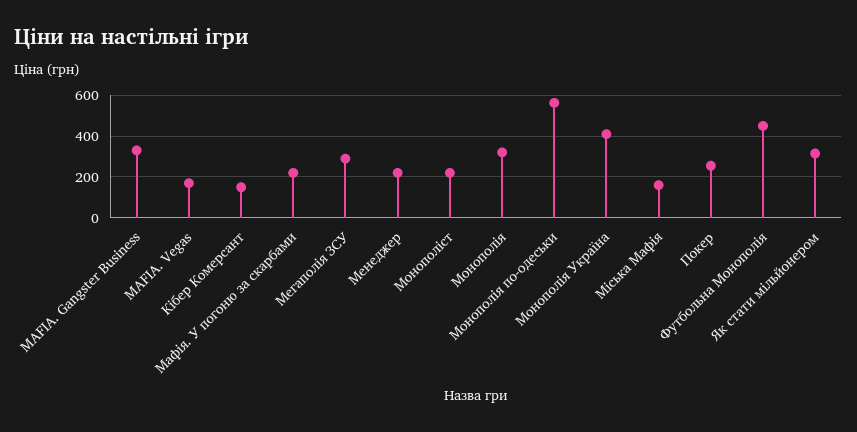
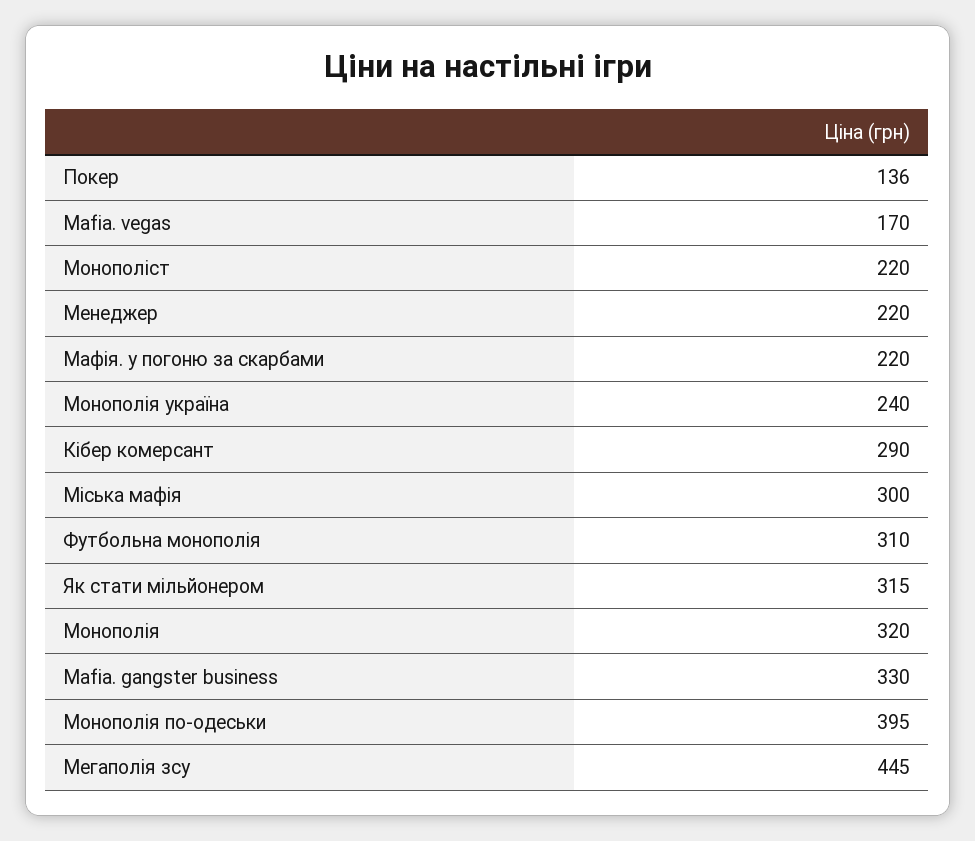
  {
    "MAFIA. Gangster Business": 330,
    "MAFIA. Vegas": 170,
-   "Кібер Комерсант": 150,
+   "Кібер Комерсант": 290,
    "Мафія. У погоню за скарбами": 220,
-   "Мегаполія ЗСУ": 300,
+   "Мегаполія ЗСУ": 445,
    "Менеджер": 220,
    "Монополіст": 220,
    "Монополія": 320,
-   "Монополія по-одеськи": 550,
+   "Монополія по-одеськи": 395,
-   "Монополія Україна": 400,
+   "Монополія Україна": 240,
-   "Міська Мафія": 150,
+   "Міська Мафія": 300,
-   "Покер": 250,
+   "Покер": 136,
-   "Футбольна Монополія": 450,
+   "Футбольна Монополія": 310,
    "Як стати мільйонером": 315
  }

